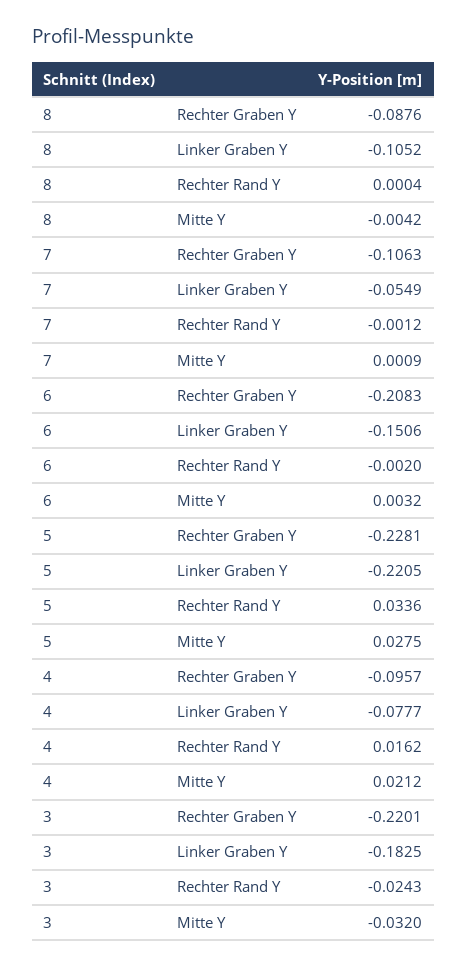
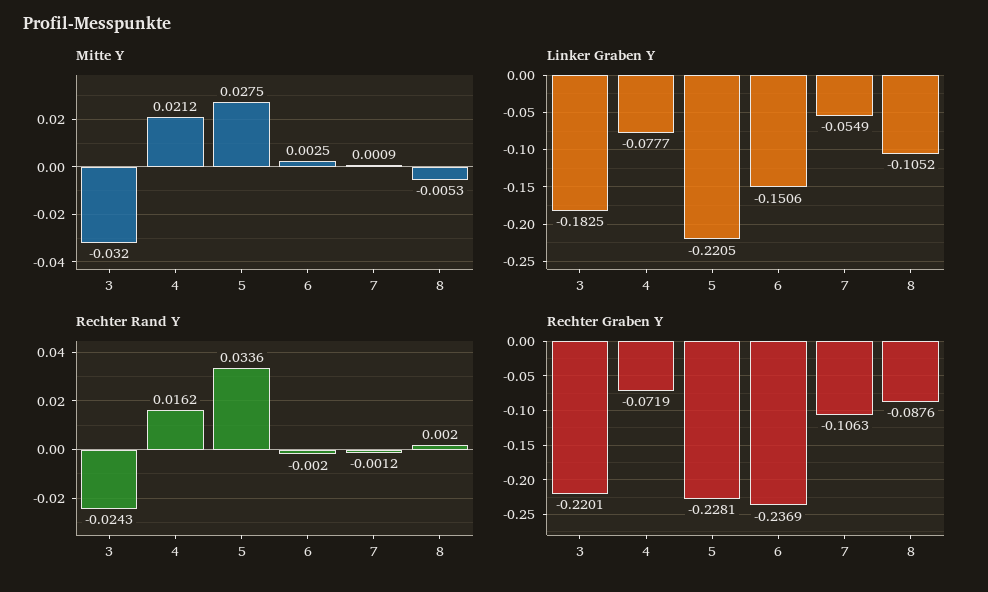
  {
    "Rechter Graben Y": {
      "8": -0.0876,
      "7": -0.1063,
-     "6": -0.2083,
+     "6": -0.2369,
      "5": -0.2281,
-     "4": -0.0957,
+     "4": -0.0719,
      "3": -0.2201
    },
    "Linker Graben Y": {
      "8": -0.1052,
      "7": -0.0549,
      "6": -0.1506,
      "5": -0.2205,
      "4": -0.0777,
      "3": -0.1825
    },
    "Rechter Rand Y": {
-     "8": 0.0004,
+     "8": 0.002,
      "7": -0.0012,
      "6": -0.002,
      "5": 0.0336,
      "4": 0.0162,
      "3": -0.0243
    },
    "Mitte Y": {
-     "8": -0.0042,
+     "8": -0.0053,
      "7": 0.0009,
-     "6": 0.0032,
+     "6": 0.0025,
      "5": 0.0275,
      "4": 0.0212,
      "3": -0.032
    }
  }

